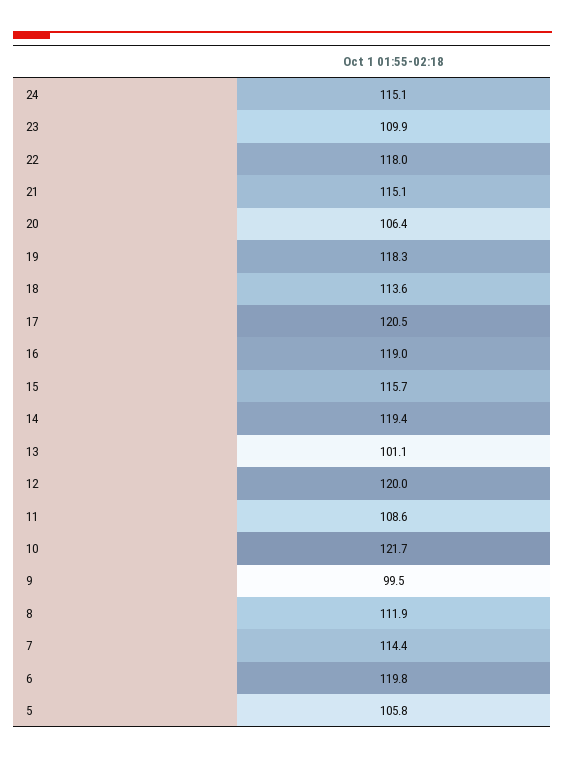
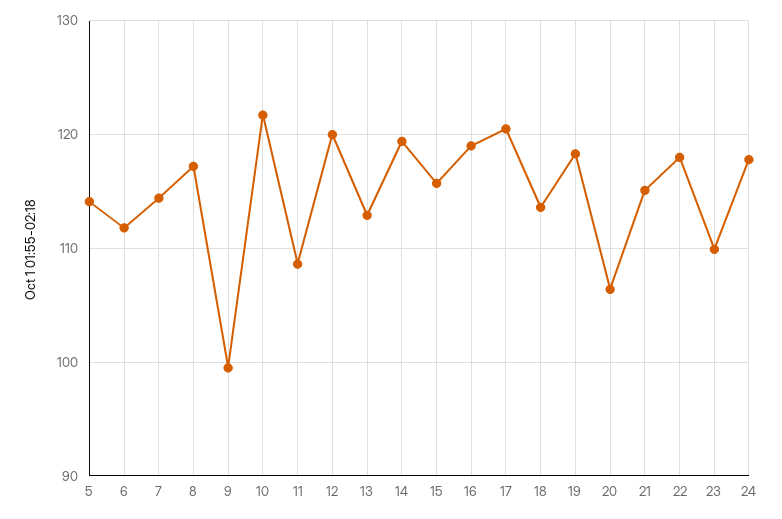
  {
-   "24": 115.1,
+   "24": 118,
    "23": 109.9,
    "22": 118,
    "21": 115.1,
    "20": 106.4,
    "19": 118.3,
    "18": 113.6,
    "17": 120.5,
    "16": 119,
    "15": 115.7,
    "14": 119.4,
-   "13": 101.1,
+   "13": 113,
    "12": 120,
    "11": 108.6,
    "10": 121.7,
    "9": 99.5,
-   "8": 111.9,
+   "8": 117,
    "7": 114.4,
-   "6": 119.8,
+   "6": 112,
-   "5": 105.8
+   "5": 114
  }

